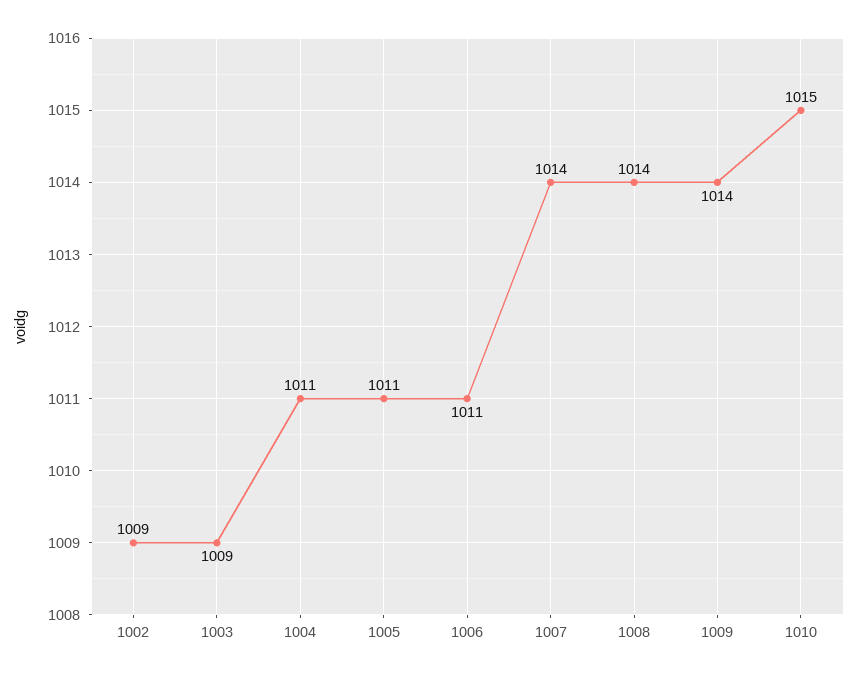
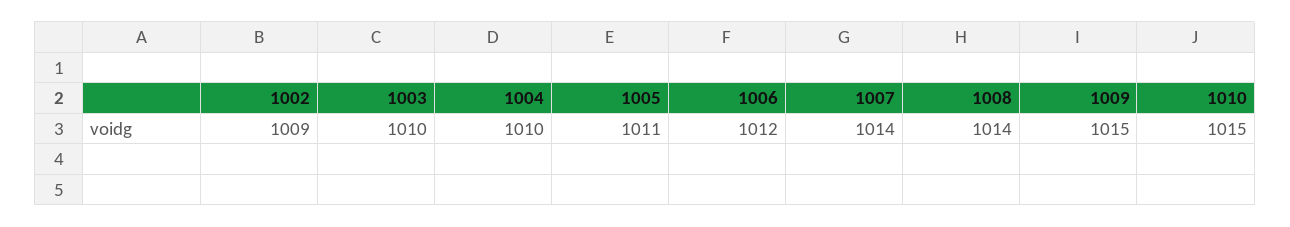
  {
    "1002": 1009,
-   "1003": 1009,
+   "1003": 1010,
-   "1004": 1011,
+   "1004": 1010,
    "1005": 1011,
-   "1006": 1011,
+   "1006": 1012,
    "1007": 1014,
    "1008": 1014,
-   "1009": 1014,
+   "1009": 1015,
    "1010": 1015
  }

